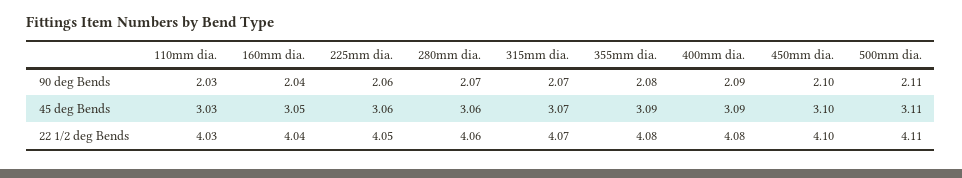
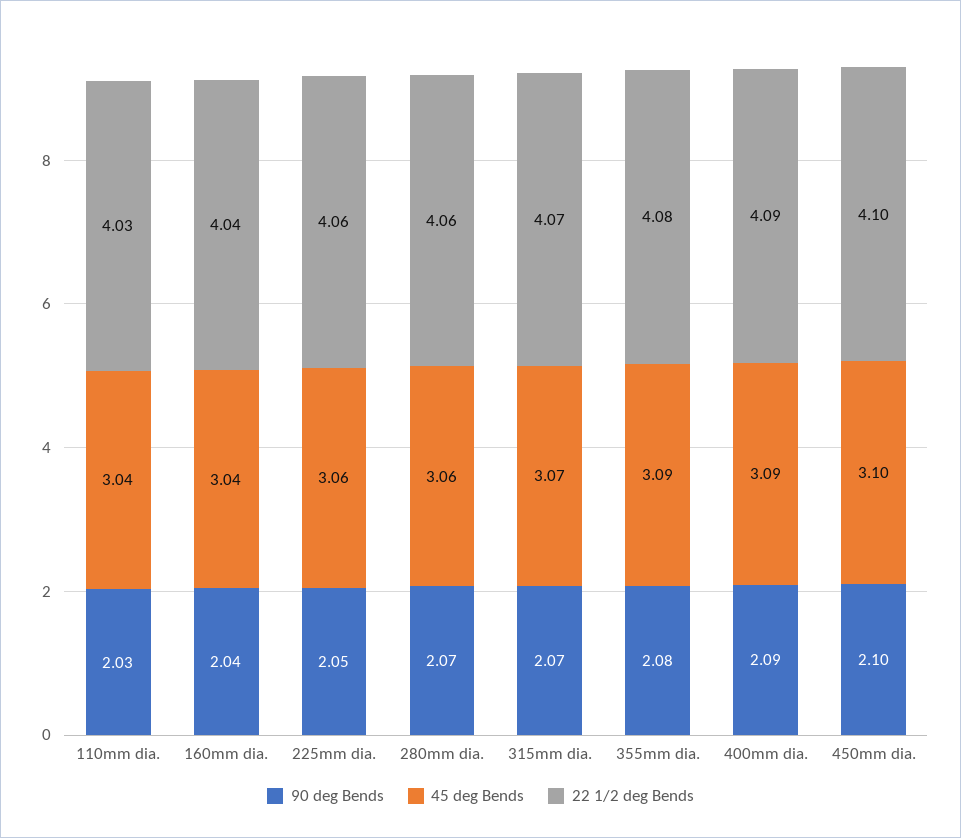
  {
    "90 deg Bends": {
      "110mm dia.": 2.03,
      "160mm dia.": 2.04,
-     "225mm dia.": 2.06,
+     "225mm dia.": 2.05,
      "280mm dia.": 2.07,
      "315mm dia.": 2.07,
      "355mm dia.": 2.08,
      "400mm dia.": 2.09,
-     "450mm dia.": 2.1,
+     "450mm dia.": 2.1
-     "500mm dia.": 2.11
    },
    "45 deg Bends": {
-     "110mm dia.": 3.03,
+     "110mm dia.": 3.04,
-     "160mm dia.": 3.05,
+     "160mm dia.": 3.04,
      "225mm dia.": 3.06,
      "280mm dia.": 3.06,
      "315mm dia.": 3.07,
      "355mm dia.": 3.09,
      "400mm dia.": 3.09,
-     "450mm dia.": 3.1,
+     "450mm dia.": 3.1
-     "500mm dia.": 3.11
    },
    "22 1/2 deg Bends": {
      "110mm dia.": 4.03,
      "160mm dia.": 4.04,
-     "225mm dia.": 4.05,
+     "225mm dia.": 4.06,
      "280mm dia.": 4.06,
      "315mm dia.": 4.07,
      "355mm dia.": 4.08,
-     "400mm dia.": 4.08,
+     "400mm dia.": 4.09,
-     "450mm dia.": 4.1,
+     "450mm dia.": 4.1
-     "500mm dia.": 4.11
    }
  }

